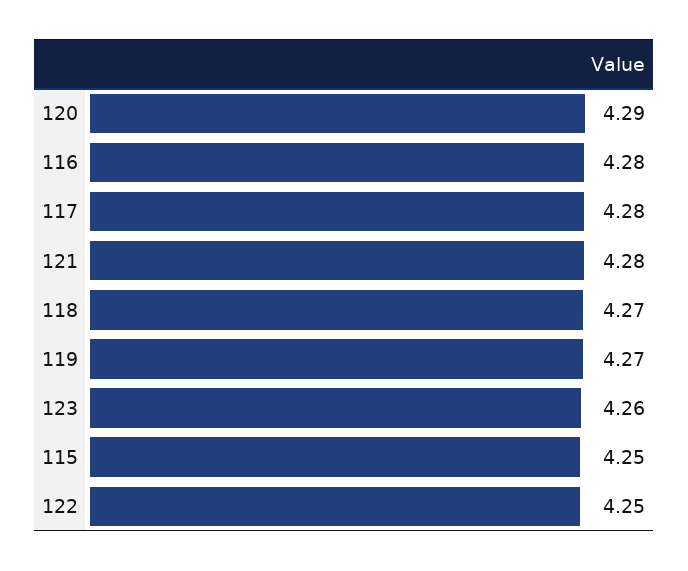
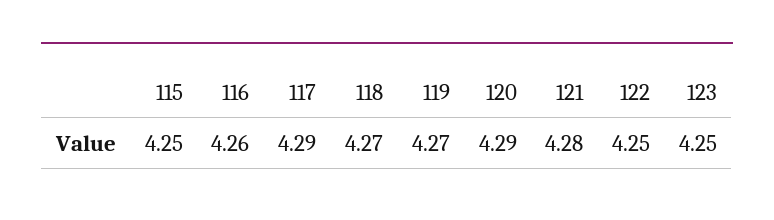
  {
    "120": 4.29,
-   "116": 4.28,
+   "116": 4.26,
-   "117": 4.28,
+   "117": 4.29,
    "121": 4.28,
    "118": 4.27,
    "119": 4.27,
-   "123": 4.26,
+   "123": 4.25,
    "115": 4.25,
    "122": 4.25
  }

